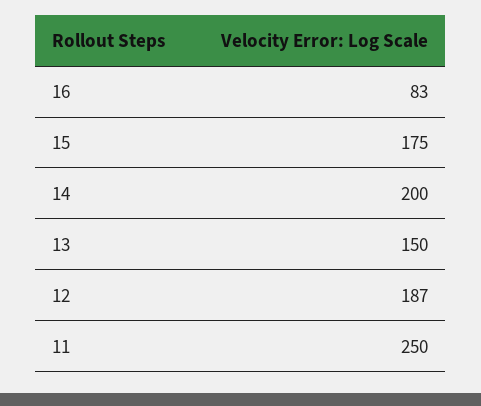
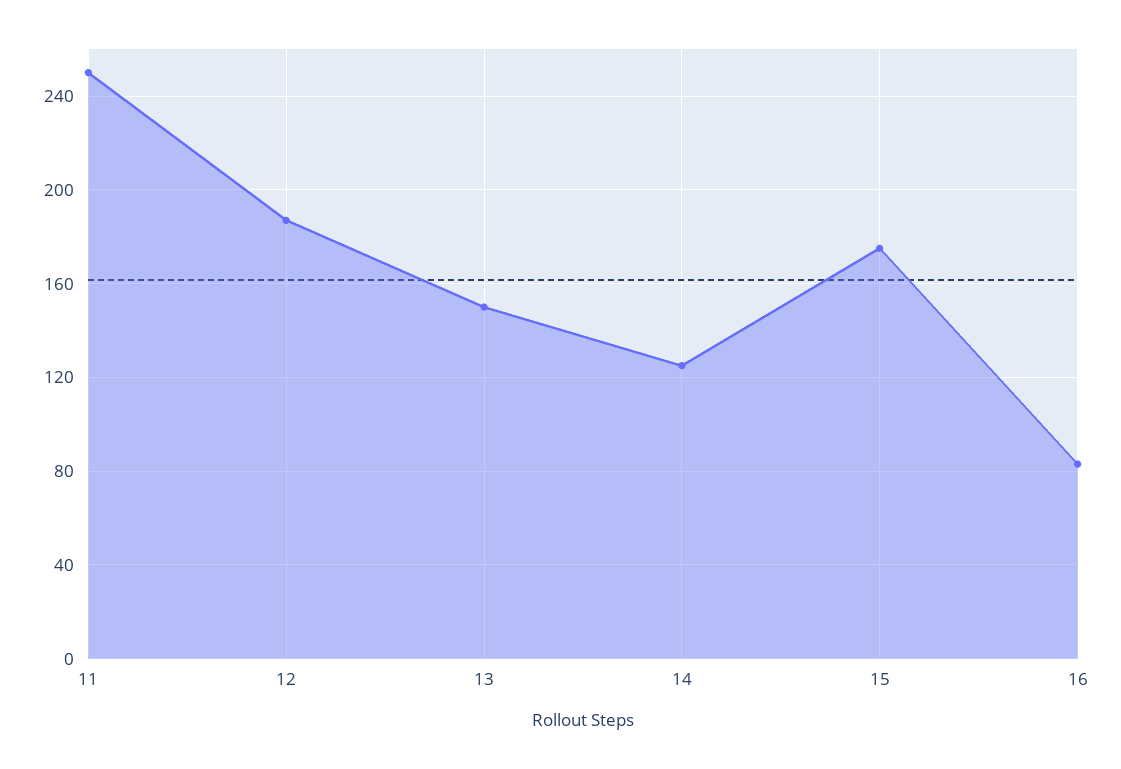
  {
    "16": 83,
    "15": 175,
-   "14": 200,
+   "14": 125,
    "13": 150,
    "12": 187,
    "11": 250
  }

